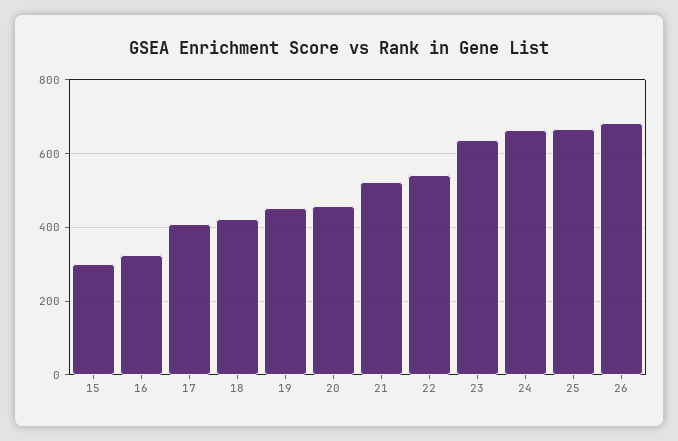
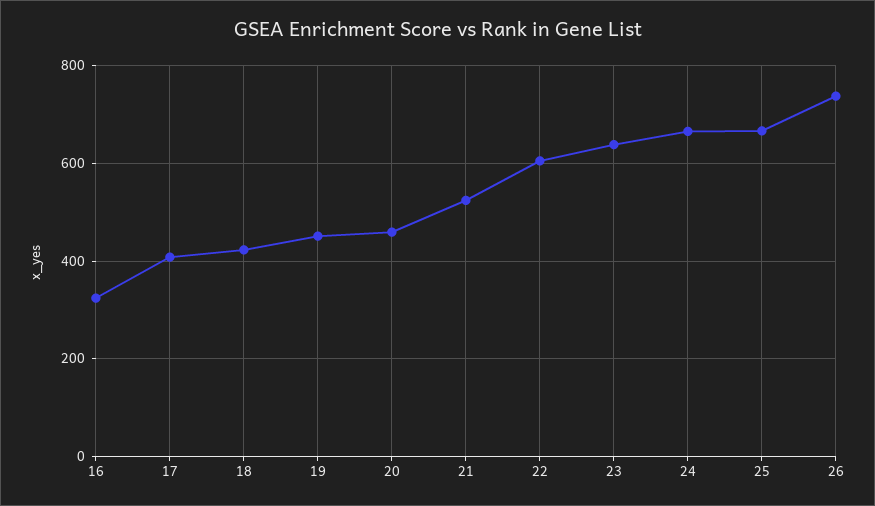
  {
-   "15": 300,
    "16": 320,
    "17": 400,
    "18": 420,
    "19": 460,
    "20": 460,
    "21": 520,
-   "22": 540,
+   "22": 600,
    "23": 640,
    "24": 660,
    "25": 660,
-   "26": 680
+   "26": 740
  }

